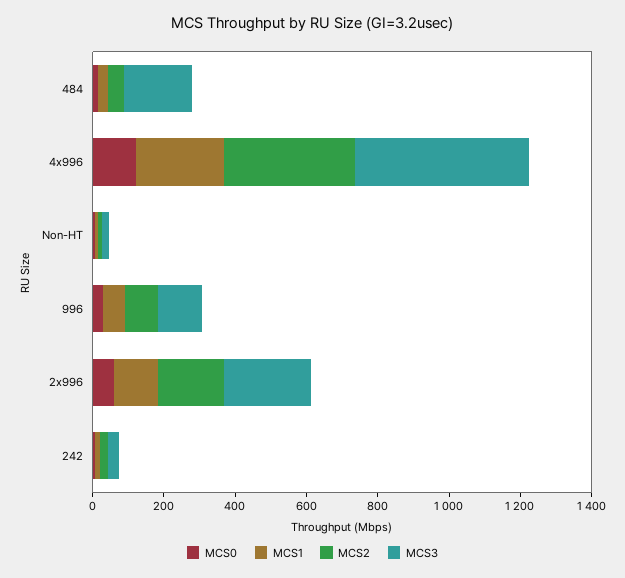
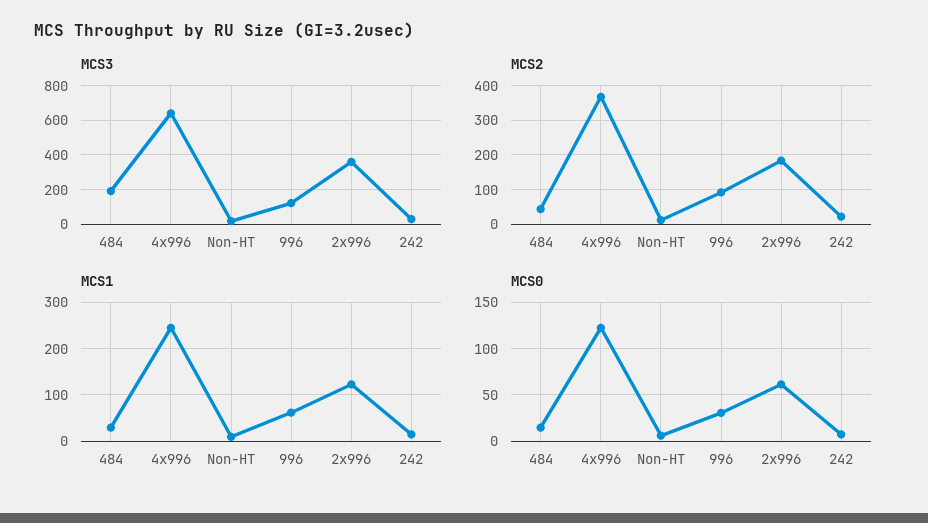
  {
    "MCS0": {
      "484": 10,
      "4x996": 120,
      "Non-HT": 10,
      "996": 30,
      "2x996": 60,
      "242": 10
    },
    "MCS1": {
      "484": 20,
      "4x996": 240,
      "Non-HT": 0,
      "996": 60,
      "2x996": 120,
      "242": 20
    },
    "MCS2": {
      "484": 40,
      "4x996": 360,
      "Non-HT": 20,
      "996": 100,
      "2x996": 180,
      "242": 20
    },
    "MCS3": {
      "484": 200,
-     "4x996": 500,
+     "4x996": 650,
      "Non-HT": 0,
      "996": 100,
-     "2x996": 250,
+     "2x996": 350,
      "242": 50
    }
  }

